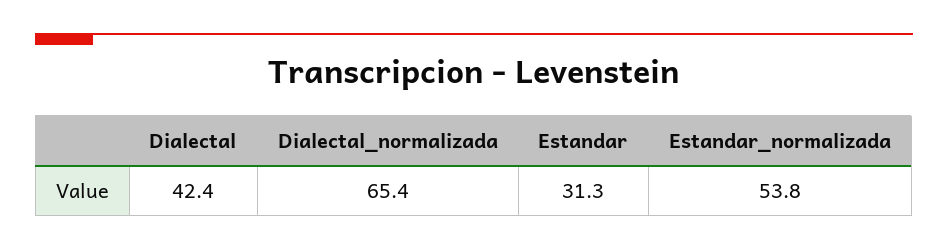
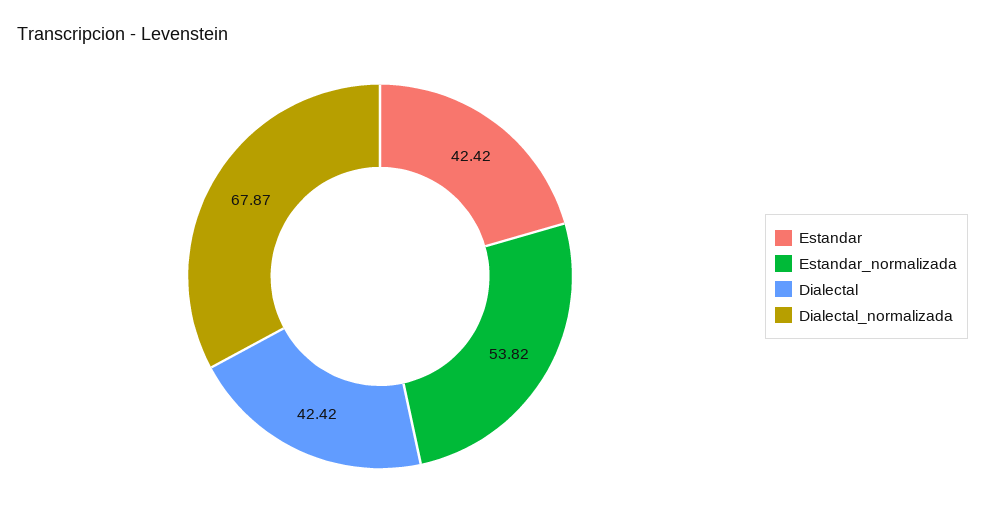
  {
    "Dialectal": 42.42,
-   "Dialectal_normalizada": 65.4,
+   "Dialectal_normalizada": 67.87,
-   "Estandar": 31.3,
+   "Estandar": 42.42,
    "Estandar_normalizada": 53.82
  }

